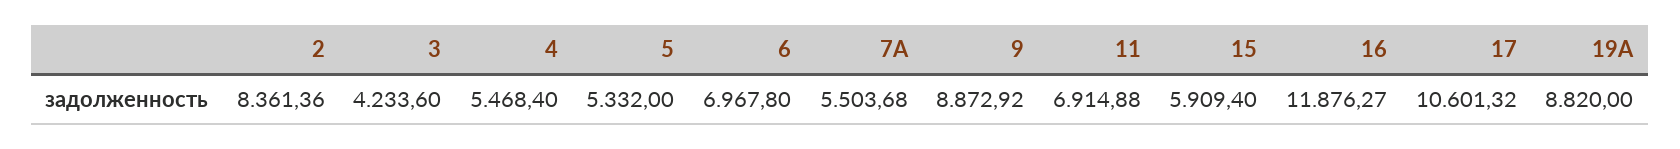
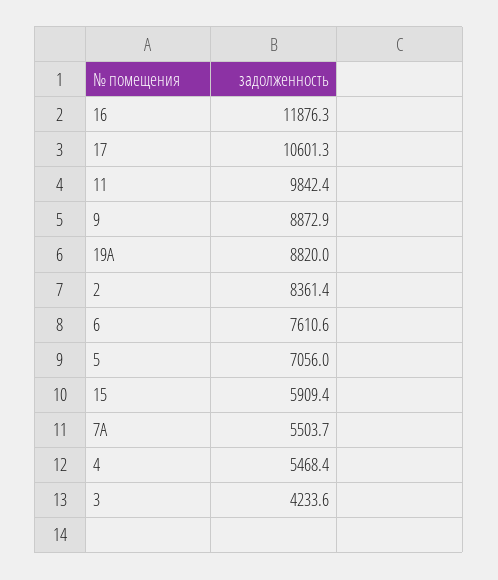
  {
    "2": 8361.36,
    "3": 4233.6,
    "4": 5468.4,
-   "5": 5332,
+   "5": 7056,
-   "6": 6967.8,
+   "6": 7610.6,
    "7А": 5503.68,
    "9": 8872.92,
-   "11": 6914.88,
+   "11": 9842.4,
    "15": 5909.4,
    "16": 11876.27,
    "17": 10601.32,
    "19А": 8820
  }

